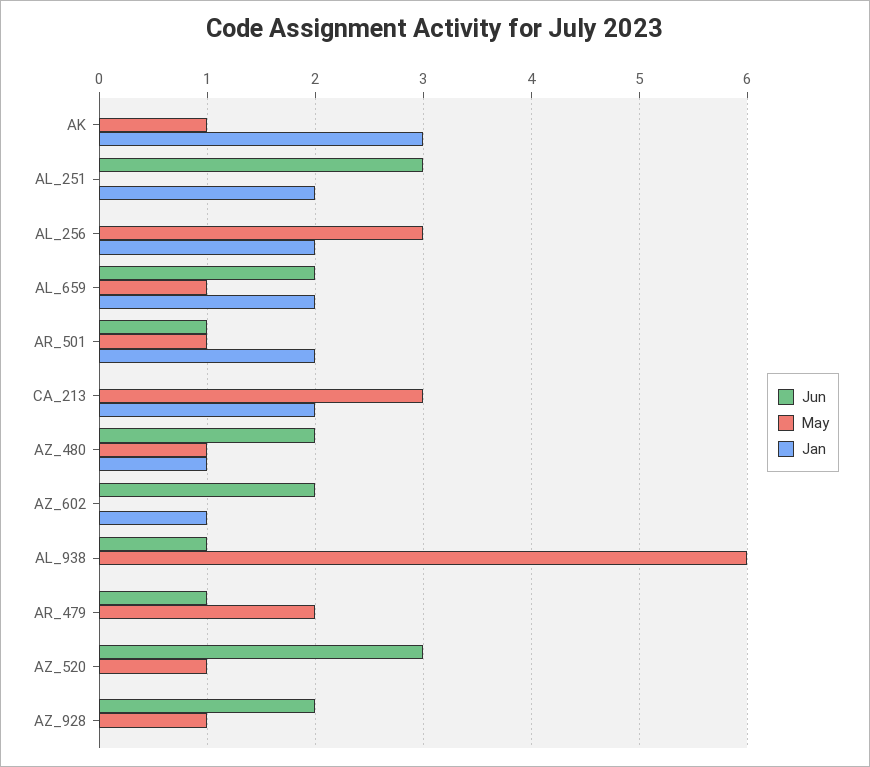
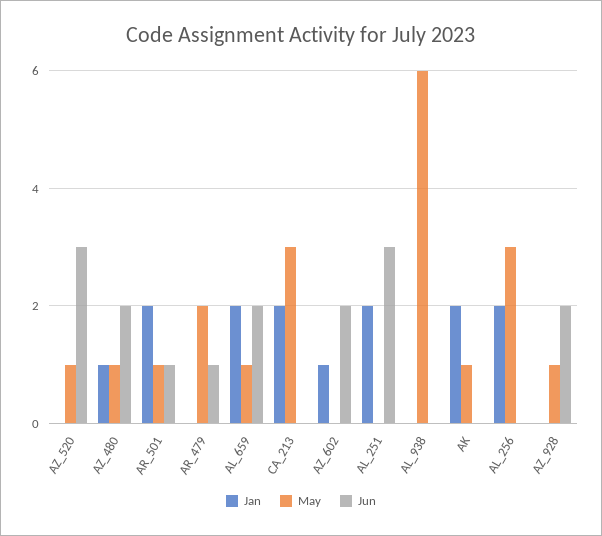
  {
    "Jun": {
      "AK": 0,
      "AL_251": 3,
      "AL_256": 0,
      "AL_659": 2,
      "AR_501": 1,
      "CA_213": 0,
      "AZ_480": 2,
      "AZ_602": 2,
-     "AL_938": 1,
+     "AL_938": 0,
      "AR_479": 1,
      "AZ_520": 3,
      "AZ_928": 2
    },
    "May": {
      "AK": 1,
      "AL_251": 0,
      "AL_256": 3,
      "AL_659": 1,
      "AR_501": 1,
      "CA_213": 3,
      "AZ_480": 1,
      "AZ_602": 0,
      "AL_938": 6,
      "AR_479": 2,
      "AZ_520": 1,
      "AZ_928": 1
    },
    "Jan": {
-     "AK": 3,
+     "AK": 2,
      "AL_251": 2,
      "AL_256": 2,
      "AL_659": 2,
      "AR_501": 2,
      "CA_213": 2,
      "AZ_480": 1,
      "AZ_602": 1,
      "AL_938": 0,
      "AR_479": 0,
      "AZ_520": 0,
      "AZ_928": 0
    }
  }

